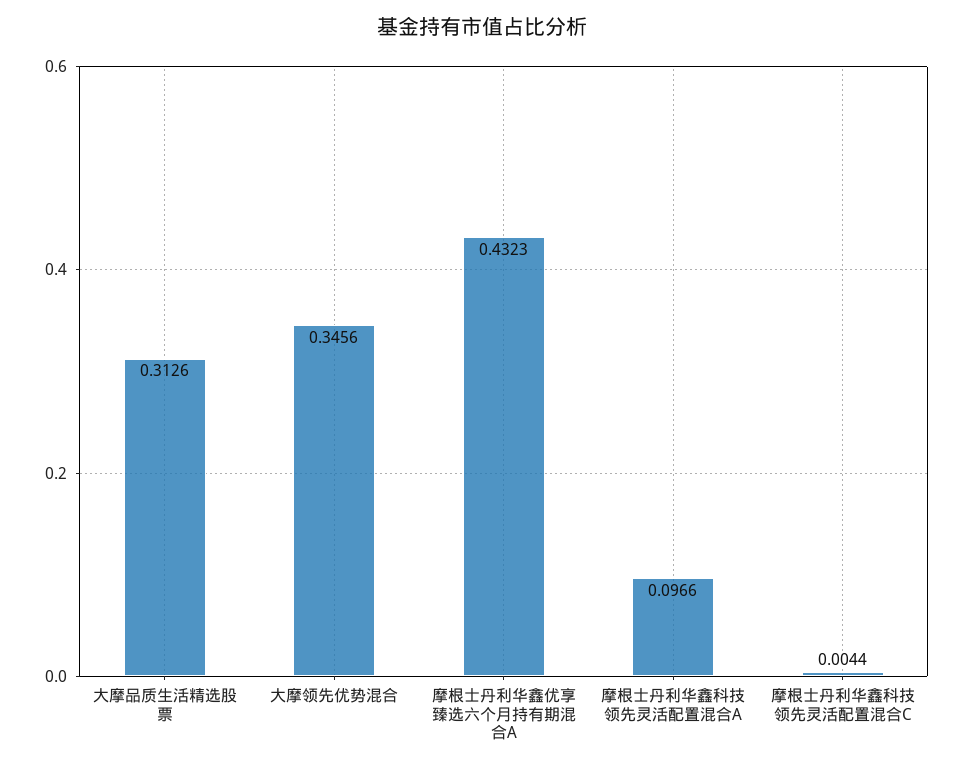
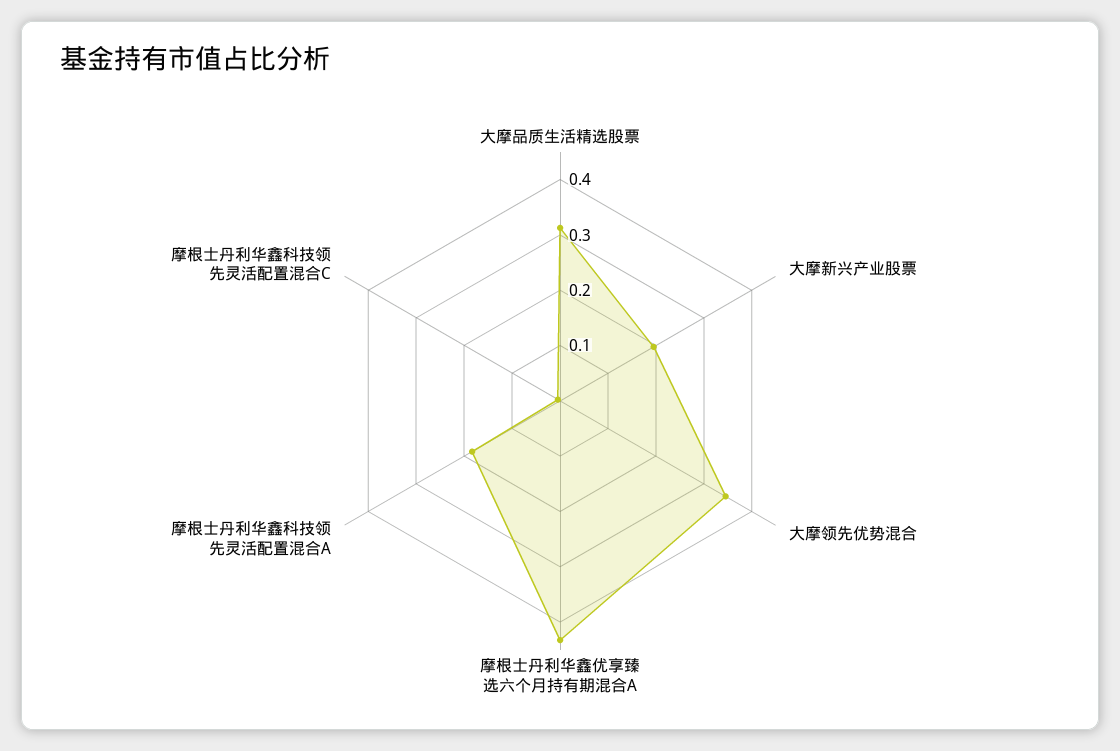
  {
    "大摩品质生活精选股票": 0.3126,
    "大摩领先优势混合": 0.3456,
    "摩根士丹利华鑫优享臻选六个月持有期混合A": 0.4323,
-   "摩根士丹利华鑫科技领先灵活配置混合A": 0.0966,
+   "摩根士丹利华鑫科技领先灵活配置混合A": 0.18,
-   "摩根士丹利华鑫科技领先灵活配置混合C": 0.0044
+   "摩根士丹利华鑫科技领先灵活配置混合C": 0.0044,
+   "大摩新兴产业股票": 0.2
  }

